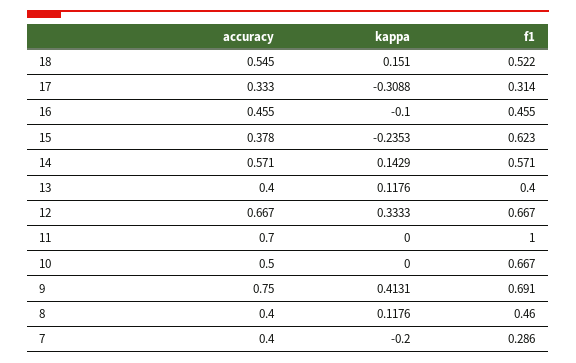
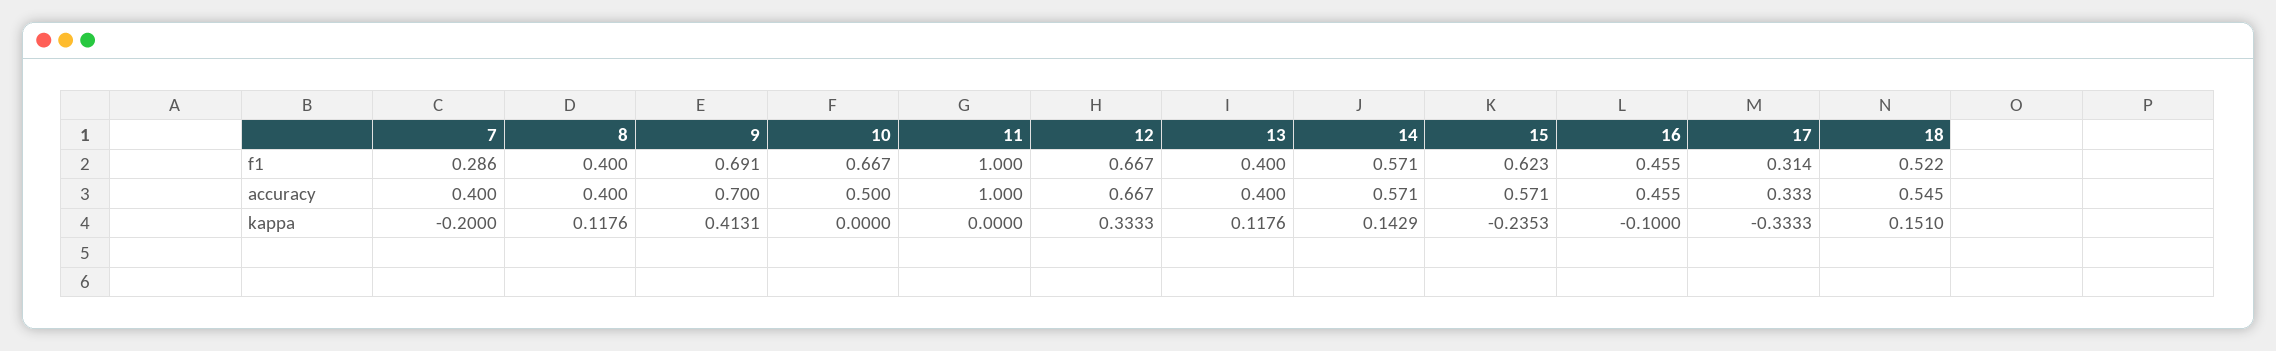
  {
    "accuracy": {
      "18": 0.545,
      "17": 0.333,
      "16": 0.455,
-     "15": 0.378,
+     "15": 0.571,
      "14": 0.571,
      "13": 0.4,
      "12": 0.667,
-     "11": 0.7,
+     "11": 1,
      "10": 0.5,
-     "9": 0.75,
+     "9": 0.7,
      "8": 0.4,
      "7": 0.4
    },
    "kappa": {
      "18": 0.151,
-     "17": -0.3088,
+     "17": -0.3333,
      "16": -0.1,
      "15": -0.2353,
      "14": 0.1429,
      "13": 0.1176,
      "12": 0.3333,
      "11": 0,
      "10": 0,
      "9": 0.4131,
      "8": 0.1176,
      "7": -0.2
    },
    "f1": {
      "18": 0.522,
      "17": 0.314,
      "16": 0.455,
      "15": 0.623,
      "14": 0.571,
      "13": 0.4,
      "12": 0.667,
      "11": 1,
      "10": 0.667,
      "9": 0.691,
-     "8": 0.46,
+     "8": 0.4,
      "7": 0.286
    }
  }

